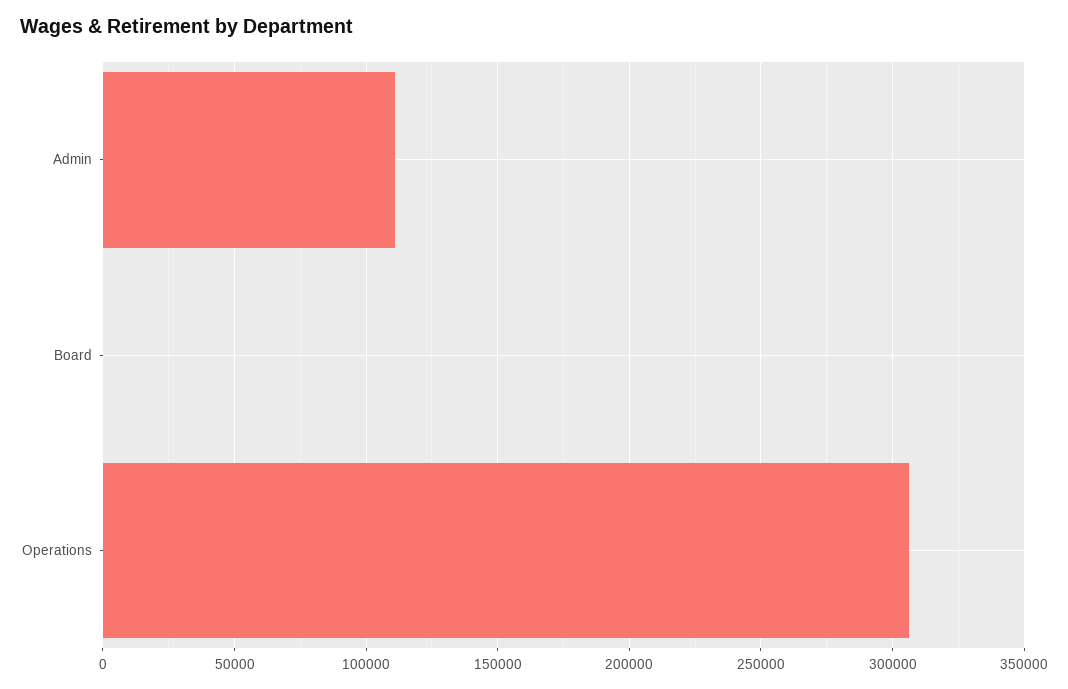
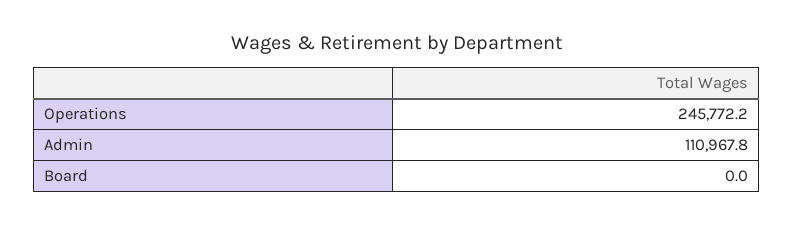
  {
    "Admin": 110967.8,
    "Board": 0,
-   "Operations": 305000
+   "Operations": 245772.2
  }

